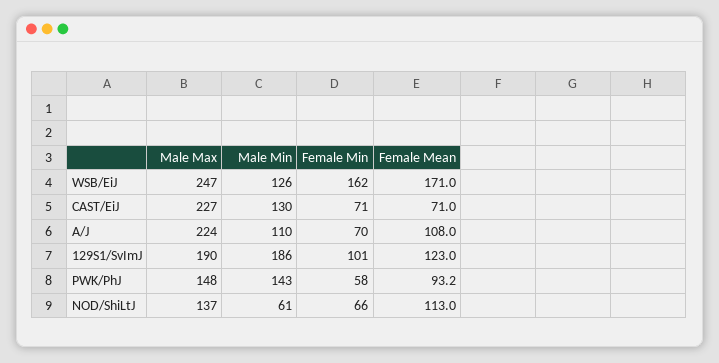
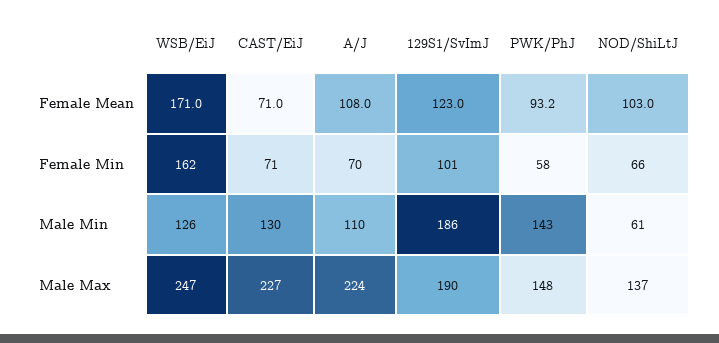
  {
    "Male Max": {
      "WSB/EiJ": 247,
      "CAST/EiJ": 227,
      "A/J": 224,
      "129S1/SvImJ": 190,
      "PWK/PhJ": 148,
      "NOD/ShiLtJ": 137
    },
    "Male Min": {
      "WSB/EiJ": 126,
      "CAST/EiJ": 130,
      "A/J": 110,
      "129S1/SvImJ": 186,
      "PWK/PhJ": 143,
      "NOD/ShiLtJ": 61
    },
    "Female Min": {
      "WSB/EiJ": 162,
      "CAST/EiJ": 71,
      "A/J": 70,
      "129S1/SvImJ": 101,
      "PWK/PhJ": 58,
      "NOD/ShiLtJ": 66
    },
    "Female Mean": {
      "WSB/EiJ": 171,
      "CAST/EiJ": 71,
      "A/J": 108,
      "129S1/SvImJ": 123,
      "PWK/PhJ": 93.2,
-     "NOD/ShiLtJ": 113
+     "NOD/ShiLtJ": 103
    }
  }

